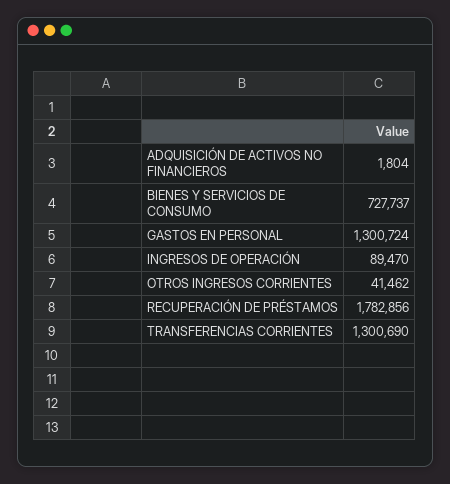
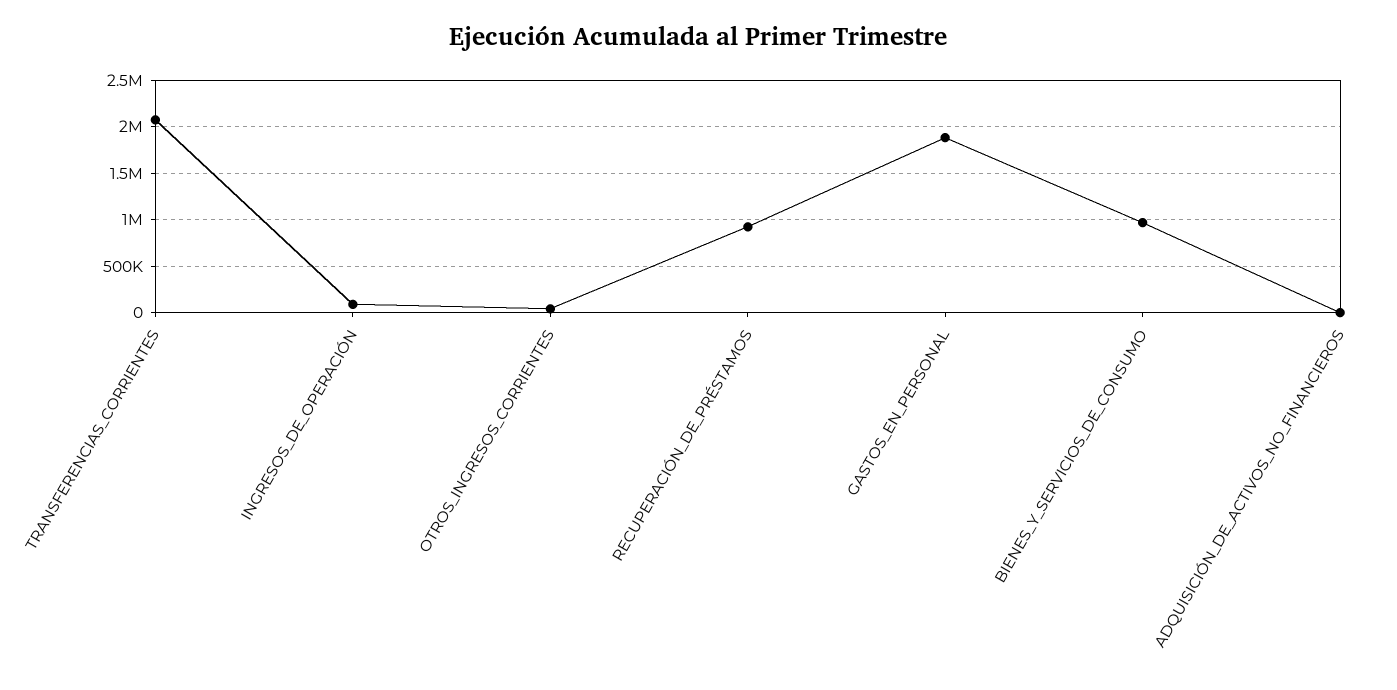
  {
    "ADQUISICIÓN DE ACTIVOS NO FINANCIEROS": 1804,
-   "BIENES Y SERVICIOS DE CONSUMO": 727737,
+   "BIENES Y SERVICIOS DE CONSUMO": 1000000,
-   "GASTOS EN PERSONAL": 1300724,
+   "GASTOS EN PERSONAL": 1900000,
    "INGRESOS DE OPERACIÓN": 89470,
    "OTROS INGRESOS CORRIENTES": 41462,
-   "RECUPERACIÓN DE PRÉSTAMOS": 1782856,
+   "RECUPERACIÓN DE PRÉSTAMOS": 900000,
-   "TRANSFERENCIAS CORRIENTES": 1300690
+   "TRANSFERENCIAS CORRIENTES": 2100000
  }

